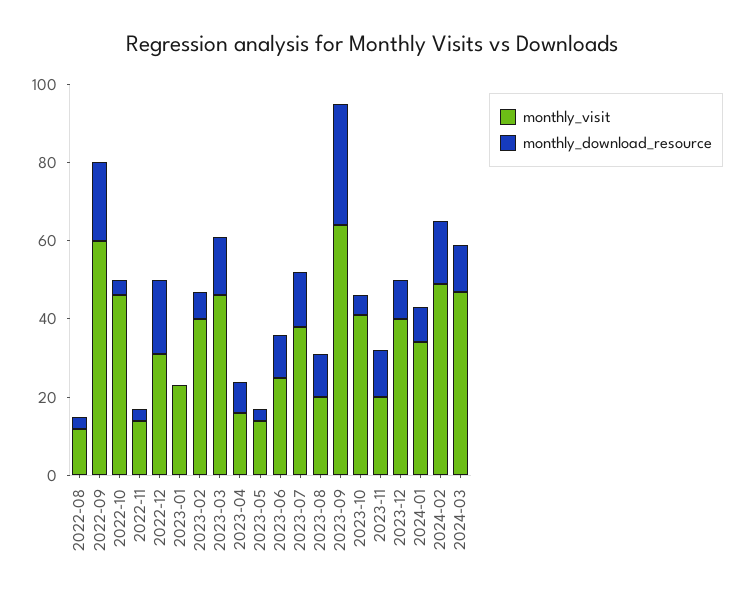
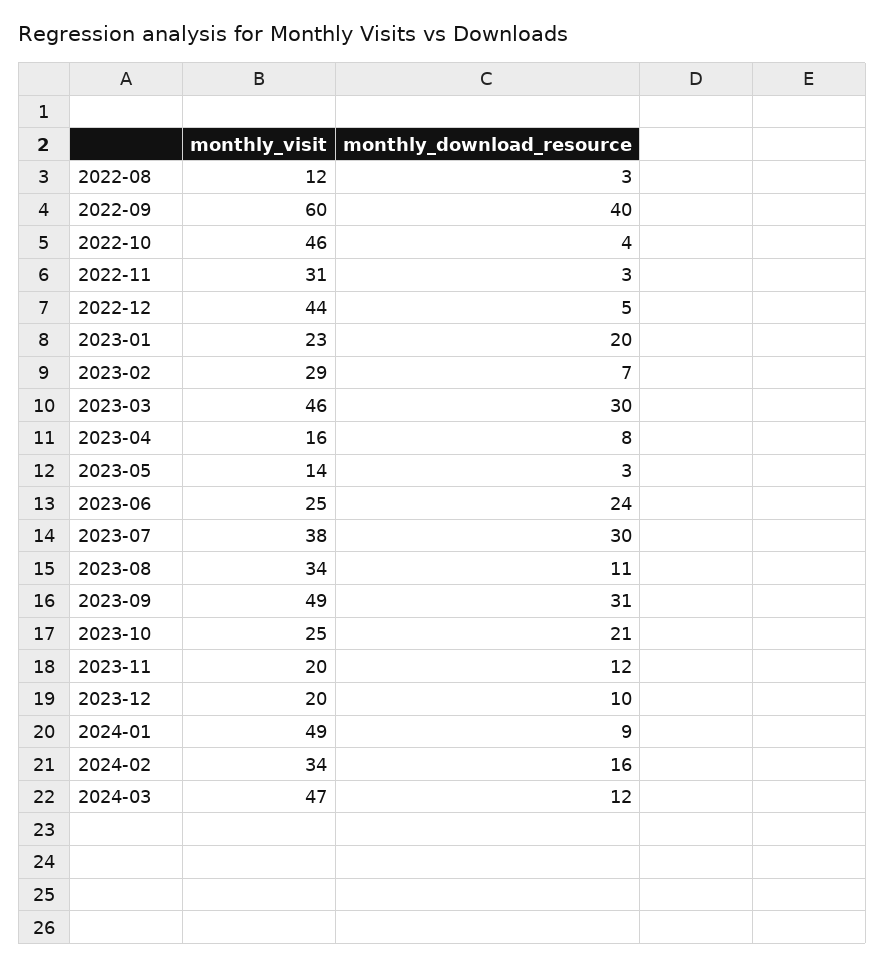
  {
    "monthly_visit": {
      "2022-08": 12,
      "2022-09": 60,
      "2022-10": 46,
-     "2022-11": 15,
+     "2022-11": 31,
-     "2022-12": 30,
+     "2022-12": 44,
      "2023-01": 23,
-     "2023-02": 40,
+     "2023-02": 29,
      "2023-03": 46,
      "2023-04": 16,
      "2023-05": 14,
      "2023-06": 25,
      "2023-07": 38,
-     "2023-08": 20,
+     "2023-08": 34,
-     "2023-09": 65,
+     "2023-09": 49,
-     "2023-10": 40,
+     "2023-10": 25,
      "2023-11": 20,
-     "2023-12": 40,
+     "2023-12": 20,
-     "2024-01": 35,
+     "2024-01": 49,
-     "2024-02": 50,
+     "2024-02": 34,
      "2024-03": 47
    },
    "monthly_download_resource": {
      "2022-08": 3,
-     "2022-09": 20,
+     "2022-09": 40,
      "2022-10": 4,
      "2022-11": 3,
-     "2022-12": 20,
+     "2022-12": 5,
-     "2023-01": 0,
+     "2023-01": 20,
      "2023-02": 7,
-     "2023-03": 15,
+     "2023-03": 30,
      "2023-04": 8,
      "2023-05": 3,
-     "2023-06": 10,
+     "2023-06": 24,
-     "2023-07": 15,
+     "2023-07": 30,
      "2023-08": 11,
      "2023-09": 31,
-     "2023-10": 5,
+     "2023-10": 21,
      "2023-11": 12,
      "2023-12": 10,
      "2024-01": 9,
      "2024-02": 16,
      "2024-03": 12
    }
  }

